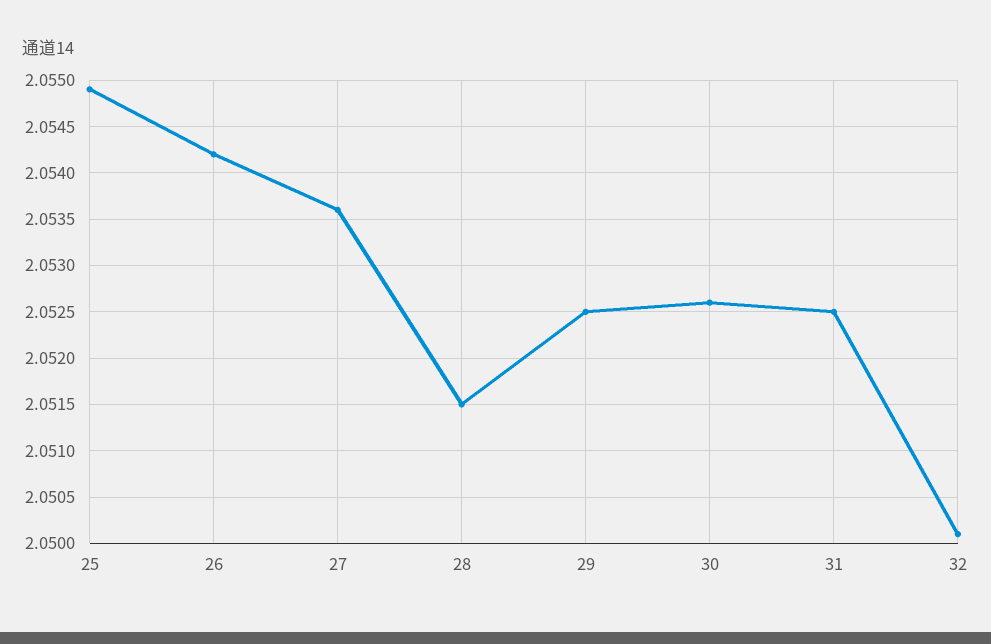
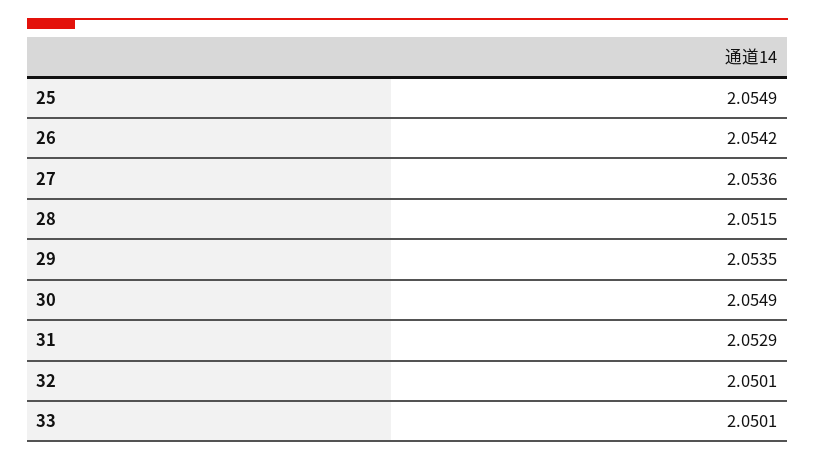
  {
    "25": 2.0549,
    "26": 2.0542,
    "27": 2.0536,
    "28": 2.0515,
-   "29": 2.0525,
+   "29": 2.0535,
-   "30": 2.0526,
+   "30": 2.0549,
-   "31": 2.0525,
+   "31": 2.0529,
-   "32": 2.0501
+   "32": 2.0501,
+   "33": 2.0501
  }

